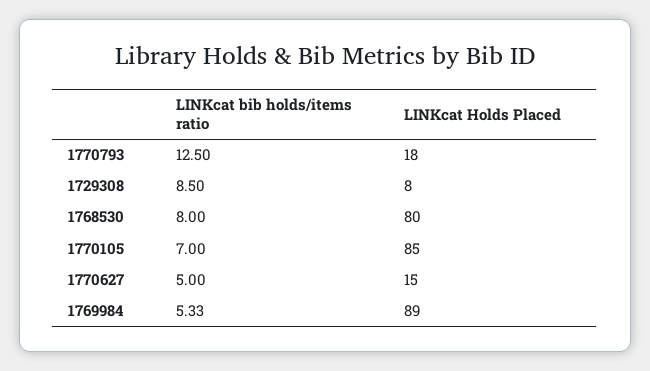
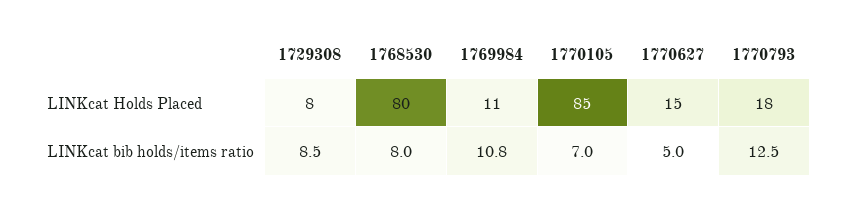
  {
    "LINKcat bib holds/items ratio": {
      "1770793": 12.5,
      "1729308": 8.5,
      "1768530": 8,
      "1770105": 7,
      "1770627": 5,
-     "1769984": 5.33
+     "1769984": 10.8
    },
    "LINKcat Holds Placed": {
      "1770793": 18,
      "1729308": 8,
      "1768530": 80,
      "1770105": 85,
      "1770627": 15,
-     "1769984": 89
+     "1769984": 11
    }
  }

